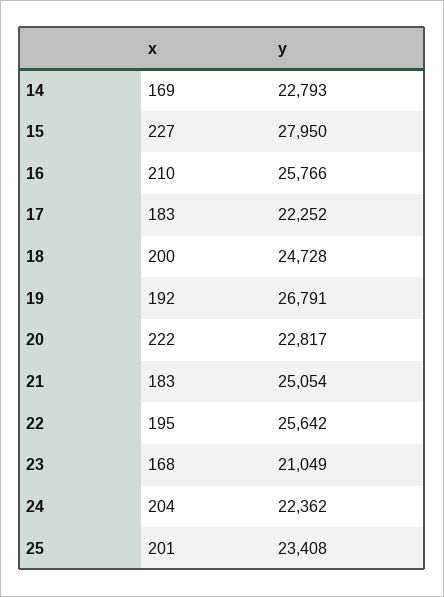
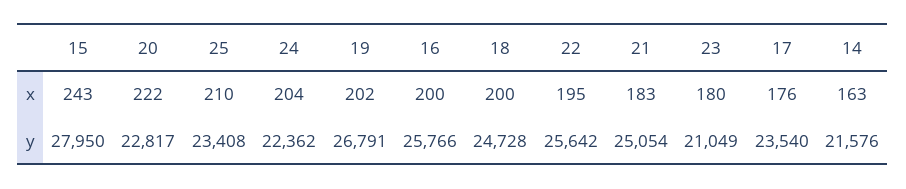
  {
    "x": {
-     "14": 169,
+     "14": 163,
-     "15": 227,
+     "15": 243,
-     "16": 210,
+     "16": 200,
-     "17": 183,
+     "17": 176,
      "18": 200,
-     "19": 192,
+     "19": 202,
      "20": 222,
      "21": 183,
      "22": 195,
-     "23": 168,
+     "23": 180,
      "24": 204,
-     "25": 201
+     "25": 210
    },
    "y": {
-     "14": 22793,
+     "14": 21576,
      "15": 27950,
      "16": 25766,
-     "17": 22252,
+     "17": 23540,
      "18": 24728,
      "19": 26791,
      "20": 22817,
      "21": 25054,
      "22": 25642,
      "23": 21049,
      "24": 22362,
      "25": 23408
    }
  }

